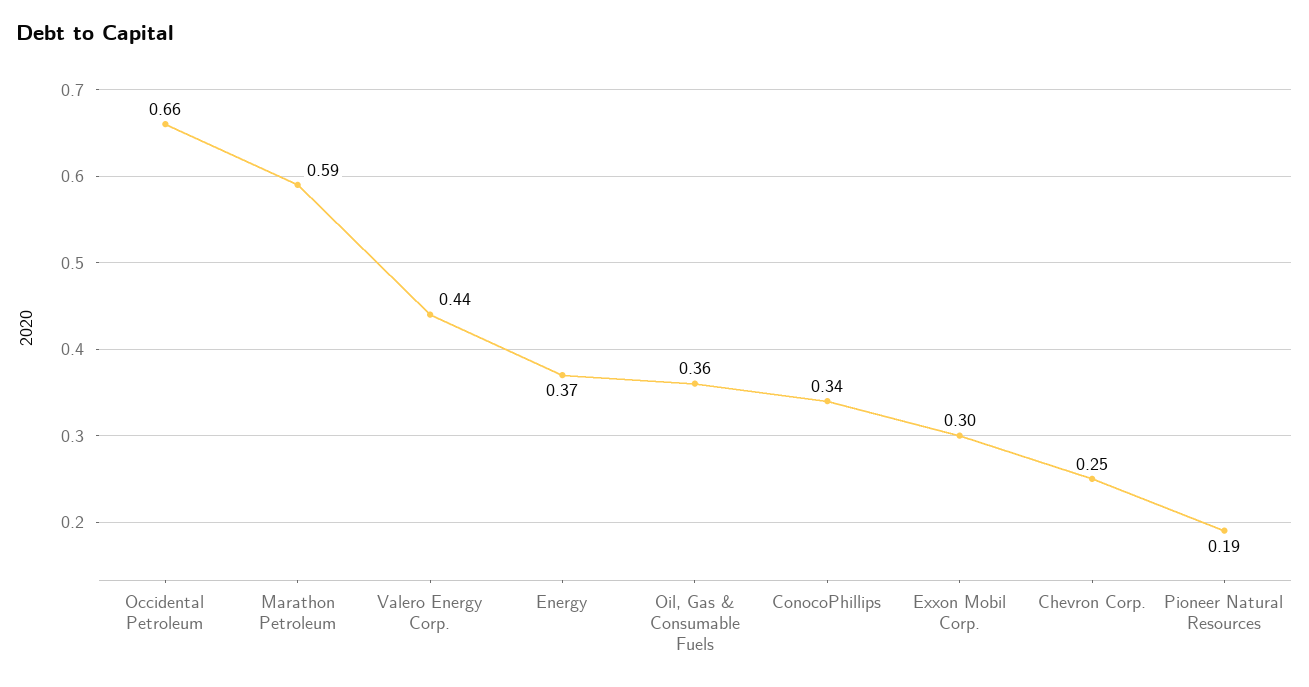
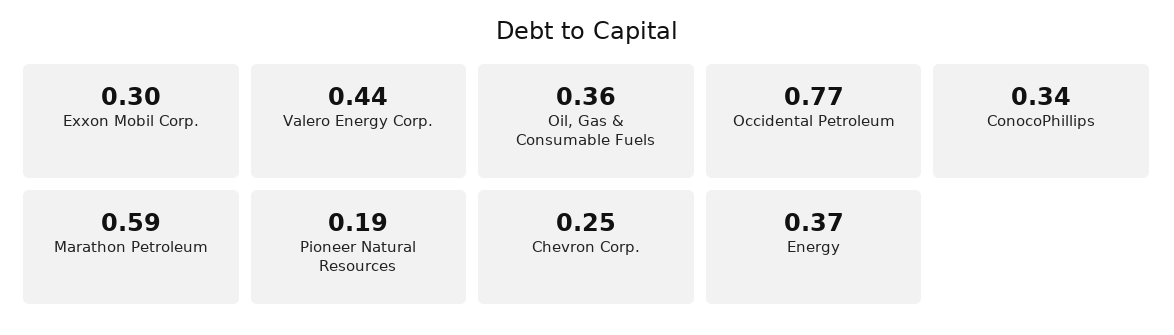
  {
-   "Occidental Petroleum": 0.66,
+   "Occidental Petroleum": 0.77,
    "Marathon Petroleum": 0.59,
    "Valero Energy Corp.": 0.44,
    "Energy": 0.37,
    "Oil, Gas & Consumable Fuels": 0.36,
    "ConocoPhillips": 0.34,
    "Exxon Mobil Corp.": 0.3,
    "Chevron Corp.": 0.25,
    "Pioneer Natural Resources": 0.19
  }

